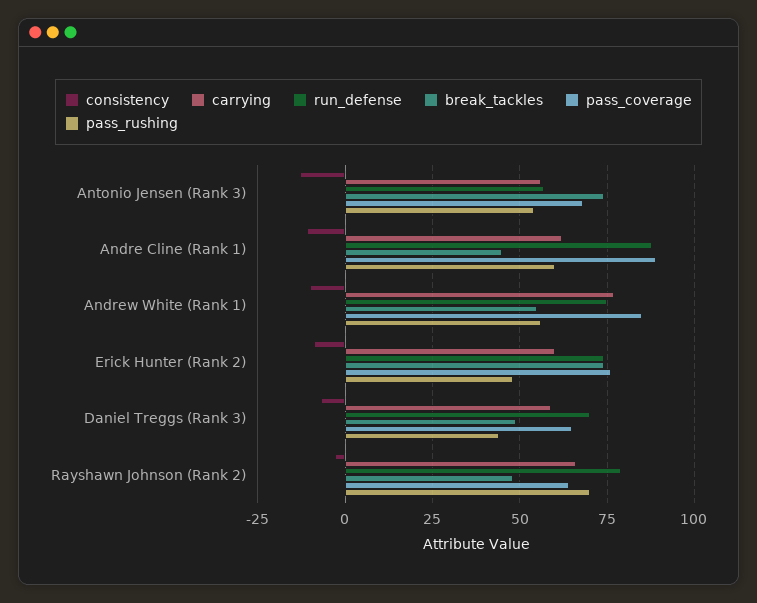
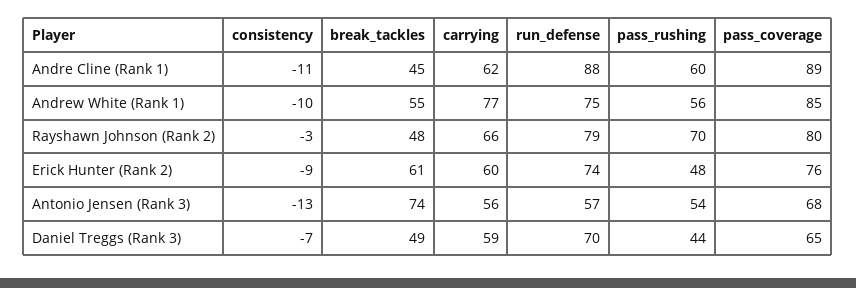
  {
    "consistency": {
      "Antonio Jensen (Rank 3)": -13,
      "Andre Cline (Rank 1)": -11,
      "Andrew White (Rank 1)": -10,
      "Erick Hunter (Rank 2)": -9,
      "Daniel Treggs (Rank 3)": -7,
      "Rayshawn Johnson (Rank 2)": -3
    },
    "carrying": {
      "Antonio Jensen (Rank 3)": 56,
      "Andre Cline (Rank 1)": 62,
      "Andrew White (Rank 1)": 77,
      "Erick Hunter (Rank 2)": 60,
      "Daniel Treggs (Rank 3)": 59,
      "Rayshawn Johnson (Rank 2)": 66
    },
    "run_defense": {
      "Antonio Jensen (Rank 3)": 57,
      "Andre Cline (Rank 1)": 88,
      "Andrew White (Rank 1)": 75,
      "Erick Hunter (Rank 2)": 74,
      "Daniel Treggs (Rank 3)": 70,
      "Rayshawn Johnson (Rank 2)": 79
    },
    "break_tackles": {
      "Antonio Jensen (Rank 3)": 74,
      "Andre Cline (Rank 1)": 45,
      "Andrew White (Rank 1)": 55,
-     "Erick Hunter (Rank 2)": 75,
+     "Erick Hunter (Rank 2)": 61,
      "Daniel Treggs (Rank 3)": 49,
      "Rayshawn Johnson (Rank 2)": 48
    },
    "pass_coverage": {
      "Antonio Jensen (Rank 3)": 68,
      "Andre Cline (Rank 1)": 89,
      "Andrew White (Rank 1)": 85,
      "Erick Hunter (Rank 2)": 76,
      "Daniel Treggs (Rank 3)": 65,
-     "Rayshawn Johnson (Rank 2)": 65
+     "Rayshawn Johnson (Rank 2)": 80
    },
    "pass_rushing": {
      "Antonio Jensen (Rank 3)": 54,
      "Andre Cline (Rank 1)": 60,
      "Andrew White (Rank 1)": 56,
      "Erick Hunter (Rank 2)": 48,
      "Daniel Treggs (Rank 3)": 44,
      "Rayshawn Johnson (Rank 2)": 70
    }
  }

